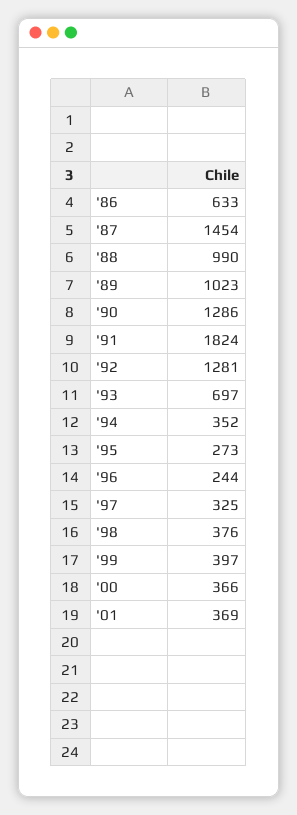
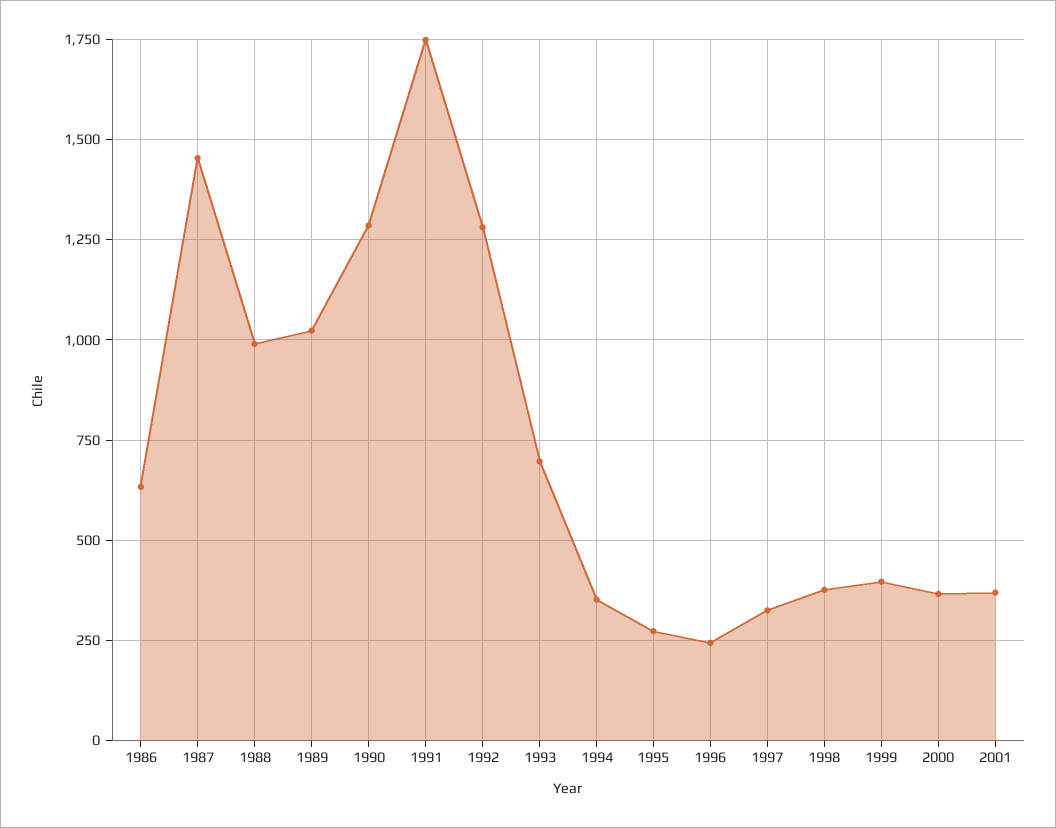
  {
    "'86": 633,
    "'87": 1454,
    "'88": 990,
    "'89": 1023,
    "'90": 1286,
-   "'91": 1824,
+   "'91": 1750,
    "'92": 1281,
    "'93": 697,
    "'94": 352,
    "'95": 273,
    "'96": 244,
    "'97": 325,
    "'98": 376,
    "'99": 397,
    "'00": 366,
    "'01": 369
  }

